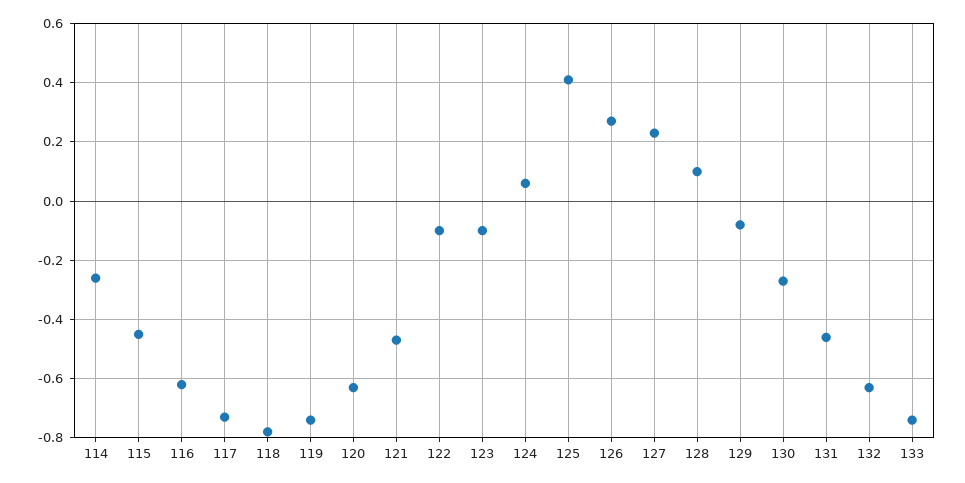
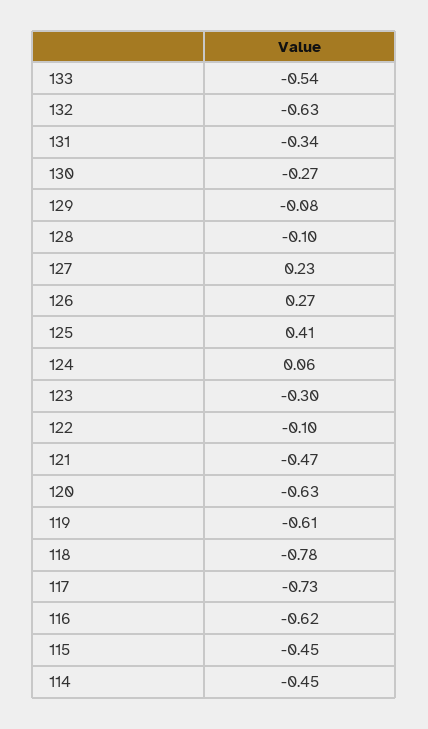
  {
-   "114": -0.25,
+   "114": -0.45,
    "115": -0.45,
    "116": -0.62,
    "117": -0.73,
    "118": -0.78,
-   "119": -0.75,
+   "119": -0.61,
    "120": -0.63,
    "121": -0.47,
    "122": -0.1,
-   "123": -0.1,
+   "123": -0.3,
    "124": 0.06,
    "125": 0.41,
    "126": 0.27,
    "127": 0.23,
-   "128": 0.1,
+   "128": -0.1,
    "129": -0.08,
    "130": -0.27,
-   "131": -0.45,
+   "131": -0.34,
    "132": -0.63,
-   "133": -0.75
+   "133": -0.54
  }

